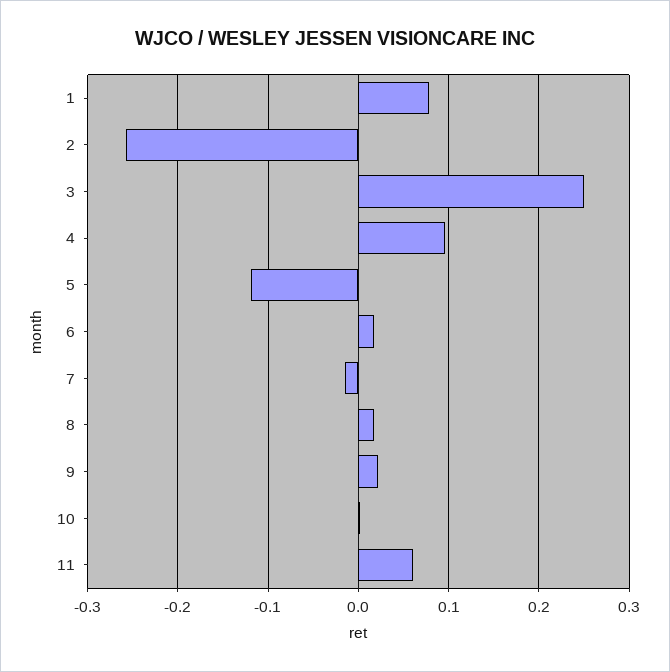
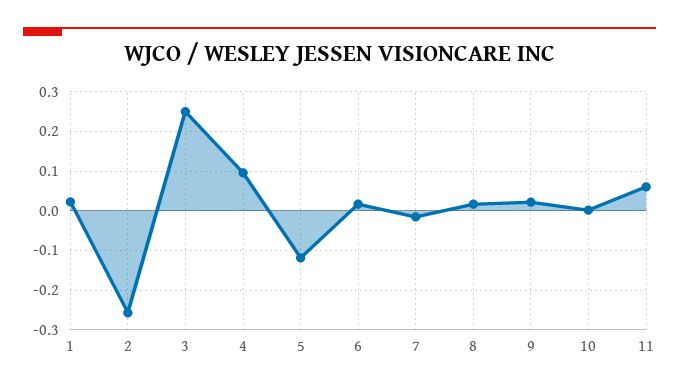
  {
-   "1": 0.08,
+   "1": 0.02,
    "2": -0.26,
    "3": 0.25,
    "4": 0.1,
    "5": -0.12,
    "6": 0.02,
    "7": -0.02,
    "8": 0.02,
    "9": 0.02,
    "10": 0,
    "11": 0.06
  }

